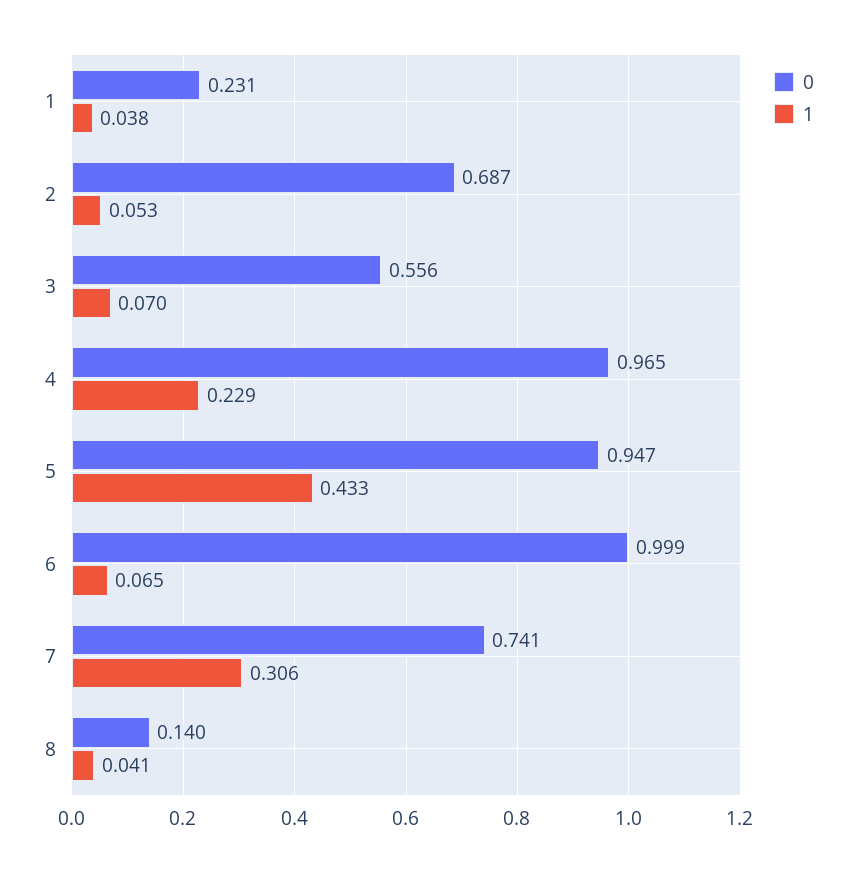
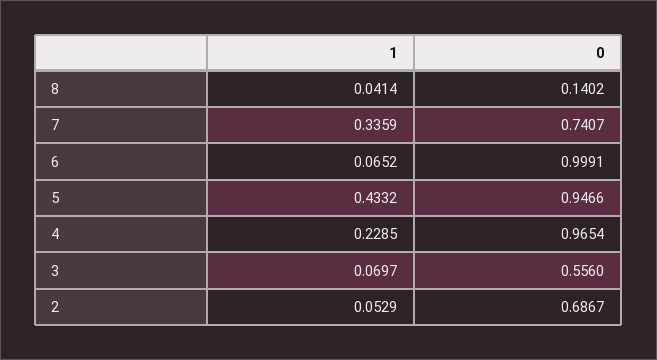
  {
    "0": {
-     "1": 0.231,
      "2": 0.6867,
      "3": 0.556,
      "4": 0.9654,
      "5": 0.9466,
      "6": 0.9991,
      "7": 0.7407,
      "8": 0.1402
    },
    "1": {
-     "1": 0.038,
      "2": 0.0529,
      "3": 0.0697,
      "4": 0.2285,
      "5": 0.4332,
      "6": 0.0652,
-     "7": 0.306,
+     "7": 0.3359,
      "8": 0.0414
    }
  }

